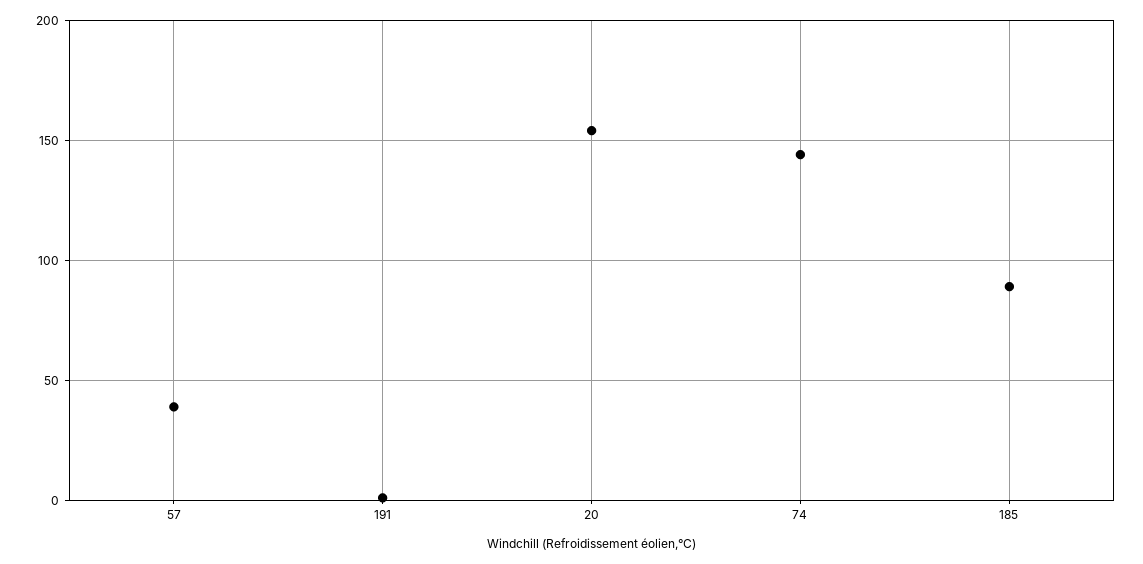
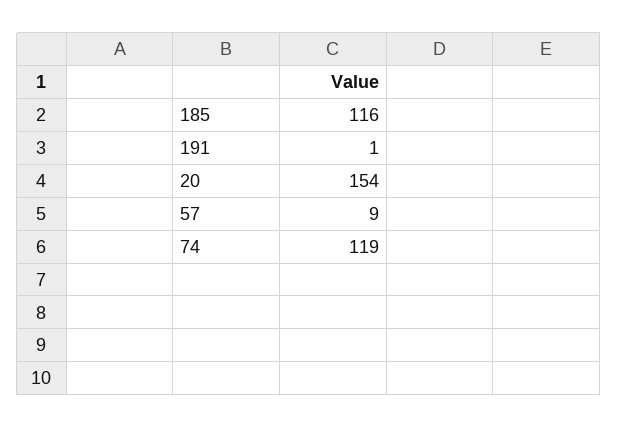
  {
-   "57": 40,
+   "57": 9,
    "191": 1,
    "20": 154,
-   "74": 145,
+   "74": 119,
-   "185": 90
+   "185": 116
  }

